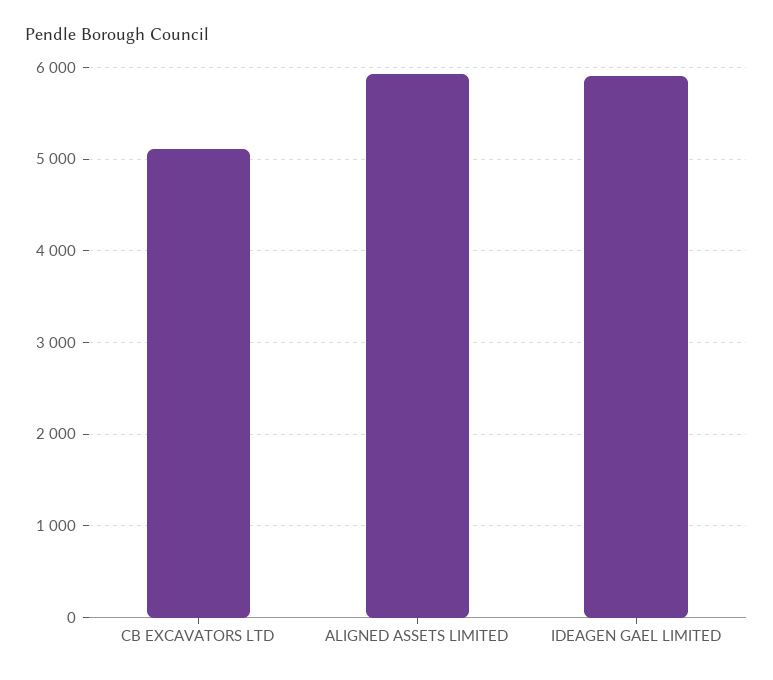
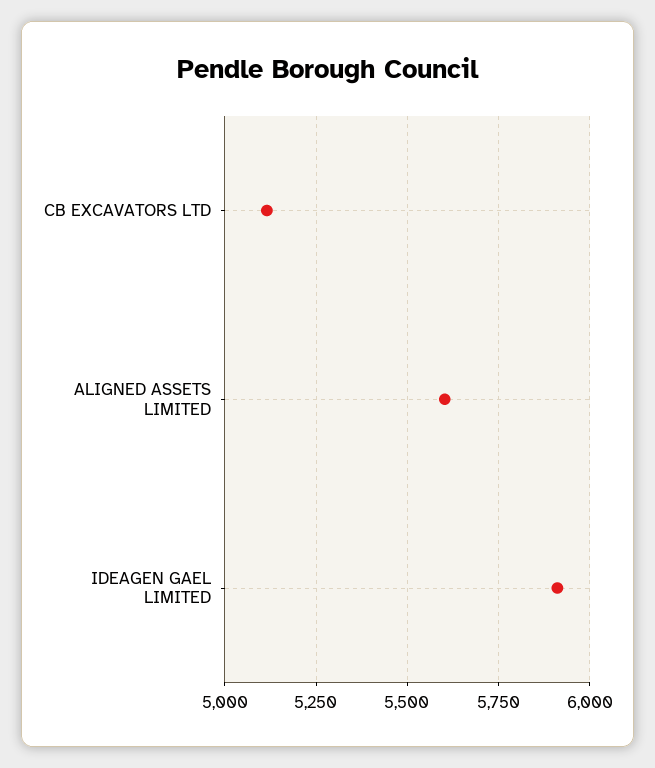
  {
    "CB EXCAVATORS LTD": 5125,
-   "ALIGNED ASSETS LIMITED": 5900,
+   "ALIGNED ASSETS LIMITED": 5600,
    "IDEAGEN GAEL LIMITED": 5900
  }

